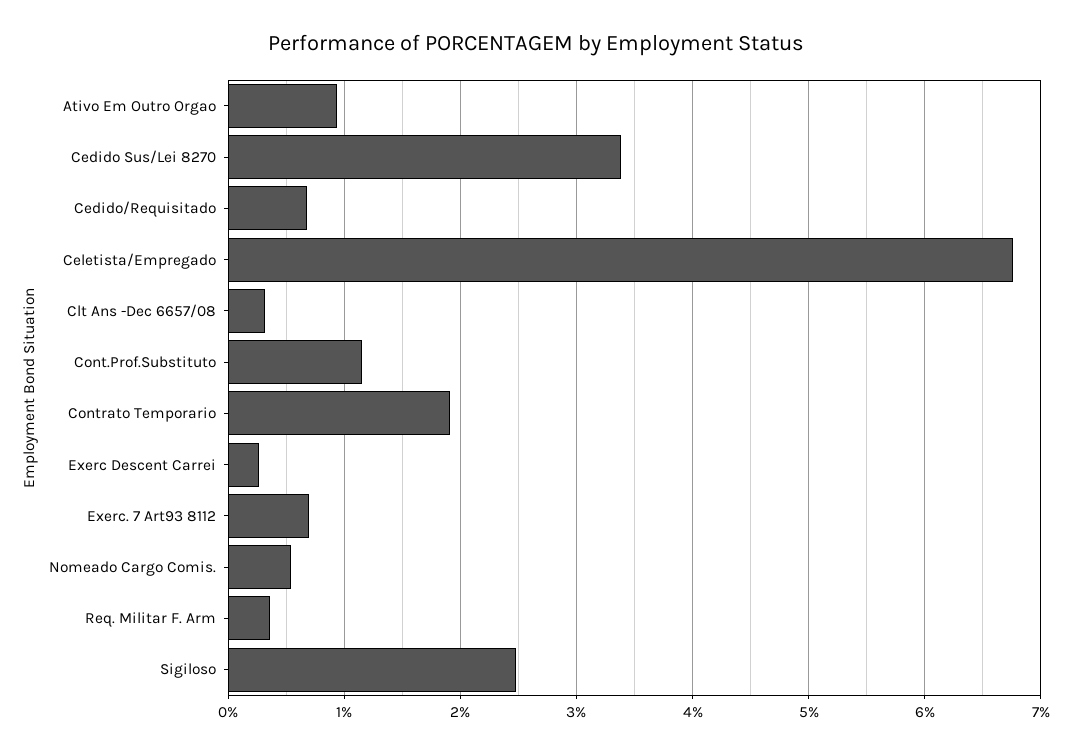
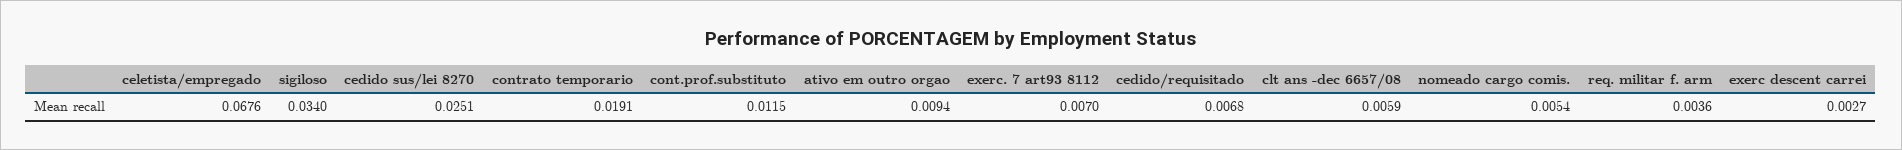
  {
    "Ativo Em Outro Orgao": 0.0094,
-   "Cedido Sus/Lei 8270": 0.034,
+   "Cedido Sus/Lei 8270": 0.0251,
    "Cedido/Requisitado": 0.0068,
    "Celetista/Empregado": 0.0676,
-   "Clt Ans -Dec 6657/08": 0.003,
+   "Clt Ans -Dec 6657/08": 0.0059,
    "Cont.Prof.Substituto": 0.0115,
    "Contrato Temporario": 0.0191,
    "Exerc Descent Carrei": 0.0027,
    "Exerc. 7 Art93 8112": 0.007,
    "Nomeado Cargo Comis.": 0.0054,
    "Req. Militar F. Arm": 0.0036,
-   "Sigiloso": 0.025
+   "Sigiloso": 0.034
  }

